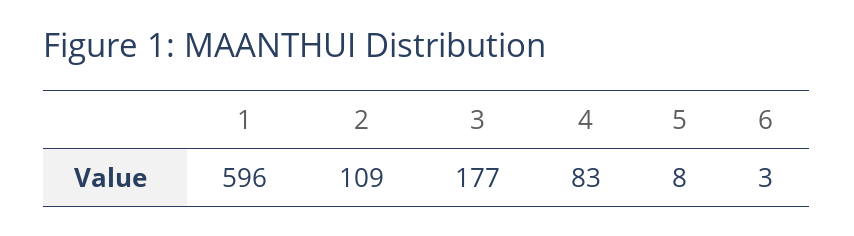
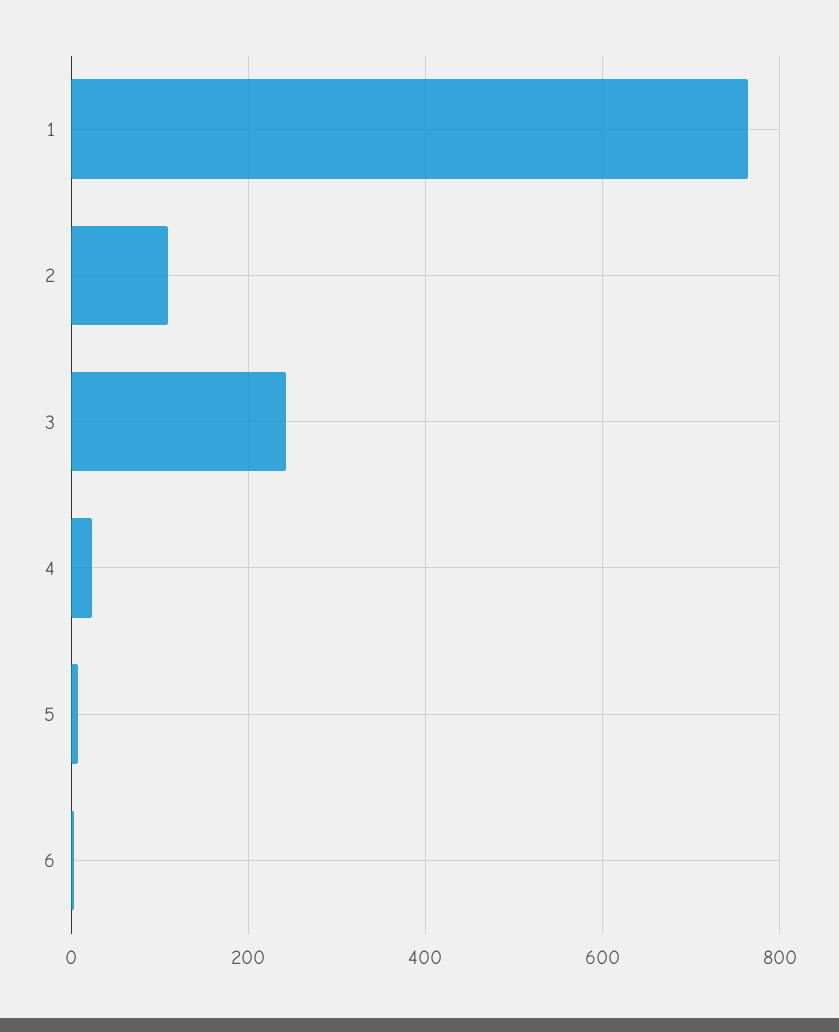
  {
-   "1": 596,
+   "1": 760,
    "2": 109,
-   "3": 177,
+   "3": 240,
-   "4": 83,
+   "4": 20,
    "5": 8,
    "6": 3
  }

